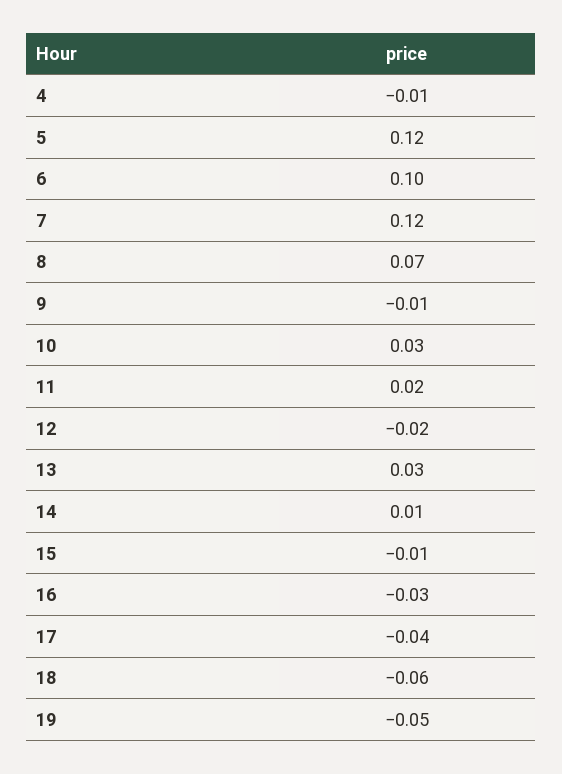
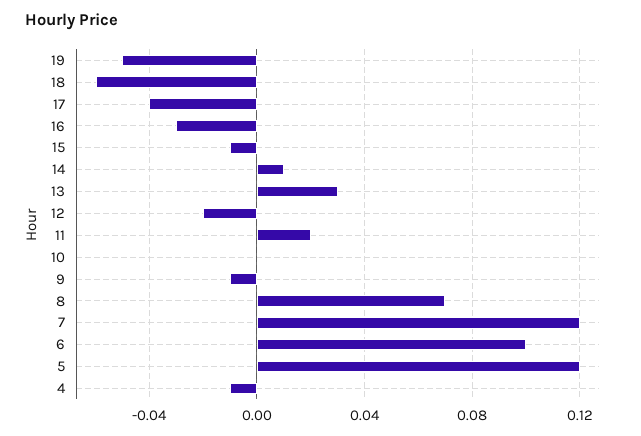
  {
    "4": -0.01,
    "5": 0.12,
    "6": 0.1,
    "7": 0.12,
    "8": 0.07,
    "9": -0.01,
-   "10": 0.03,
+   "10": 0,
    "11": 0.02,
    "12": -0.02,
    "13": 0.03,
    "14": 0.01,
    "15": -0.01,
    "16": -0.03,
    "17": -0.04,
    "18": -0.06,
    "19": -0.05
  }

